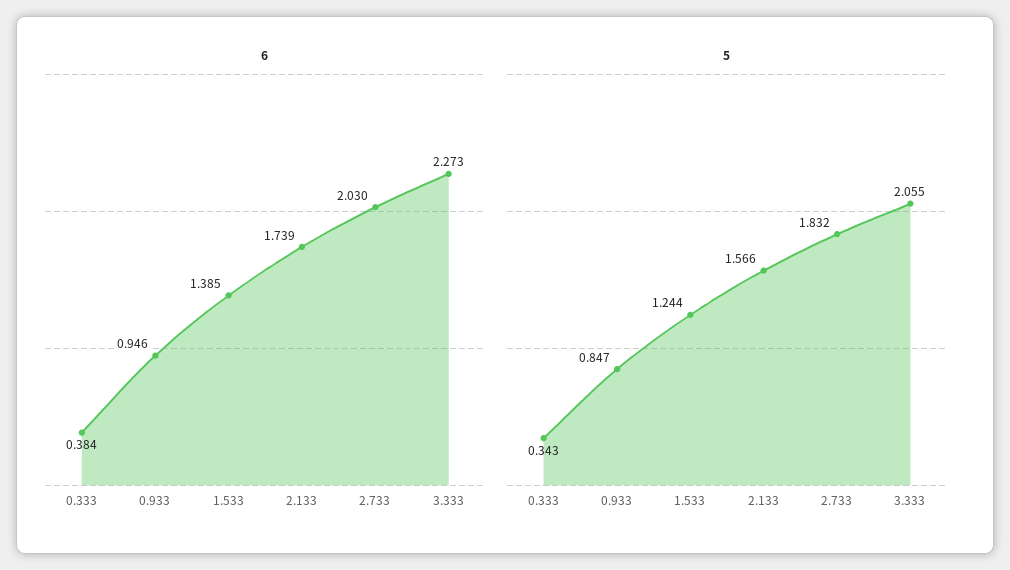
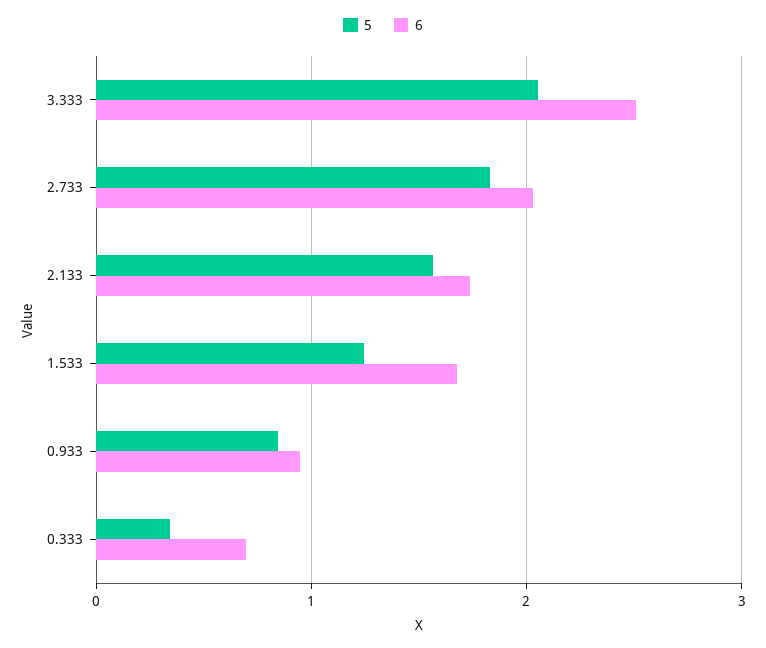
  {
    "6": {
-     "0.333": 0.384,
+     "0.333": 0.7,
      "0.933": 0.946,
-     "1.533": 1.385,
+     "1.533": 1.7,
      "2.133": 1.739,
      "2.733": 2.03,
-     "3.333": 2.273
+     "3.333": 2.5
    },
    "5": {
      "0.333": 0.343,
      "0.933": 0.847,
      "1.533": 1.244,
      "2.133": 1.566,
      "2.733": 1.832,
      "3.333": 2.055
    }
  }

